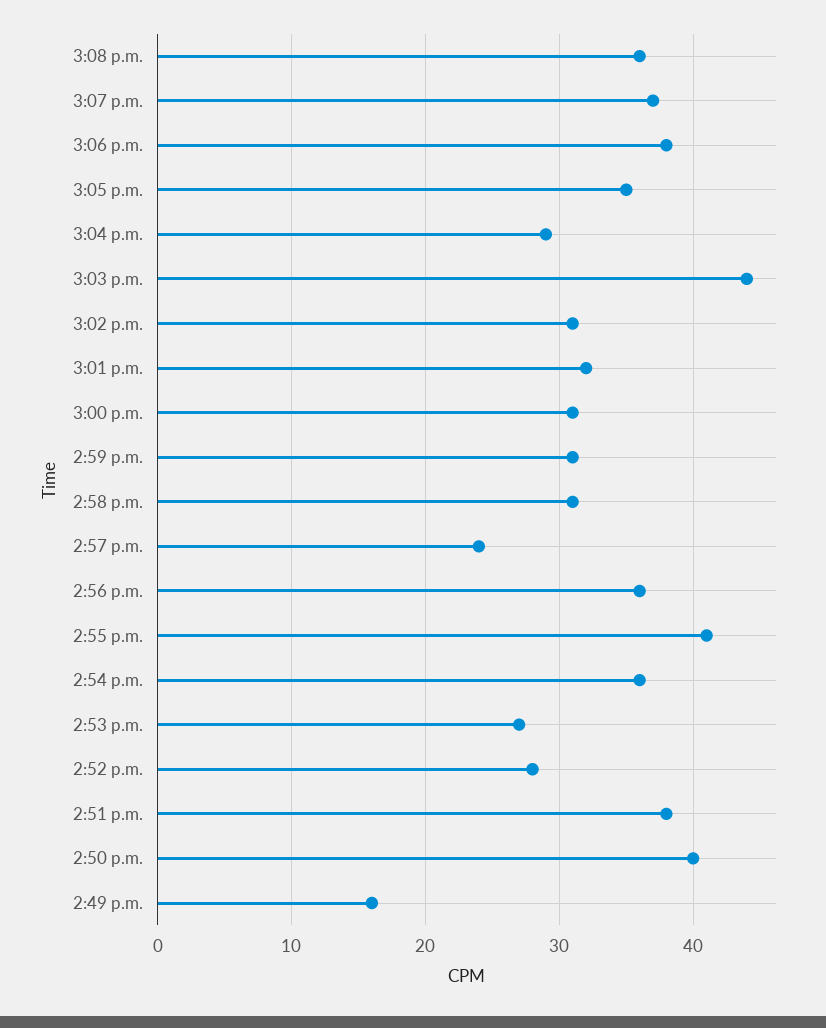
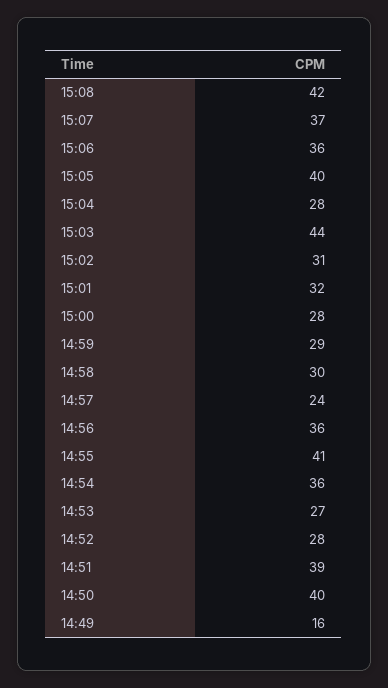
  {
-   "3:08 p.m.": 36,
+   "3:08 p.m.": 42,
    "3:07 p.m.": 37,
-   "3:06 p.m.": 38,
+   "3:06 p.m.": 36,
-   "3:05 p.m.": 35,
+   "3:05 p.m.": 40,
-   "3:04 p.m.": 29,
+   "3:04 p.m.": 28,
    "3:03 p.m.": 44,
    "3:02 p.m.": 31,
    "3:01 p.m.": 32,
-   "3:00 p.m.": 31,
+   "3:00 p.m.": 28,
-   "2:59 p.m.": 31,
+   "2:59 p.m.": 29,
-   "2:58 p.m.": 31,
+   "2:58 p.m.": 30,
    "2:57 p.m.": 24,
    "2:56 p.m.": 36,
    "2:55 p.m.": 41,
    "2:54 p.m.": 36,
    "2:53 p.m.": 27,
    "2:52 p.m.": 28,
-   "2:51 p.m.": 38,
+   "2:51 p.m.": 39,
    "2:50 p.m.": 40,
    "2:49 p.m.": 16
  }

